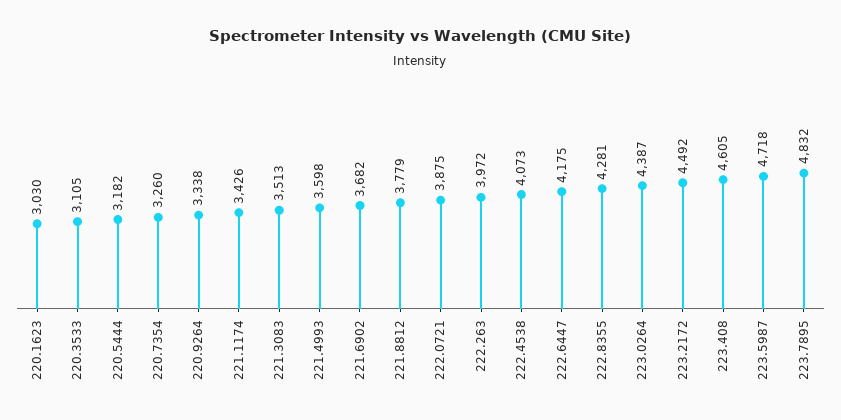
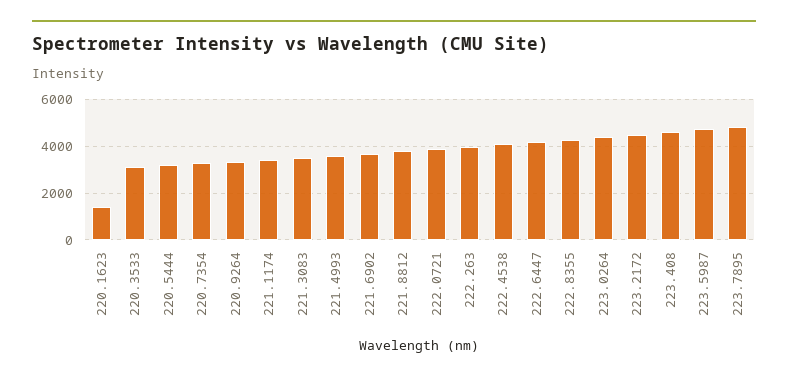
  {
-   "220.1623": 3030,
+   "220.1623": 1500,
    "220.3533": 3105,
    "220.5444": 3182,
    "220.7354": 3260,
    "220.9264": 3338,
    "221.1174": 3426,
    "221.3083": 3513,
    "221.4993": 3598,
    "221.6902": 3682,
    "221.8812": 3779,
    "222.0721": 3875,
    "222.263": 3972,
    "222.4538": 4073,
    "222.6447": 4175,
    "222.8355": 4281,
    "223.0264": 4387,
    "223.2172": 4492,
    "223.408": 4605,
    "223.5987": 4718,
    "223.7895": 4832
  }

